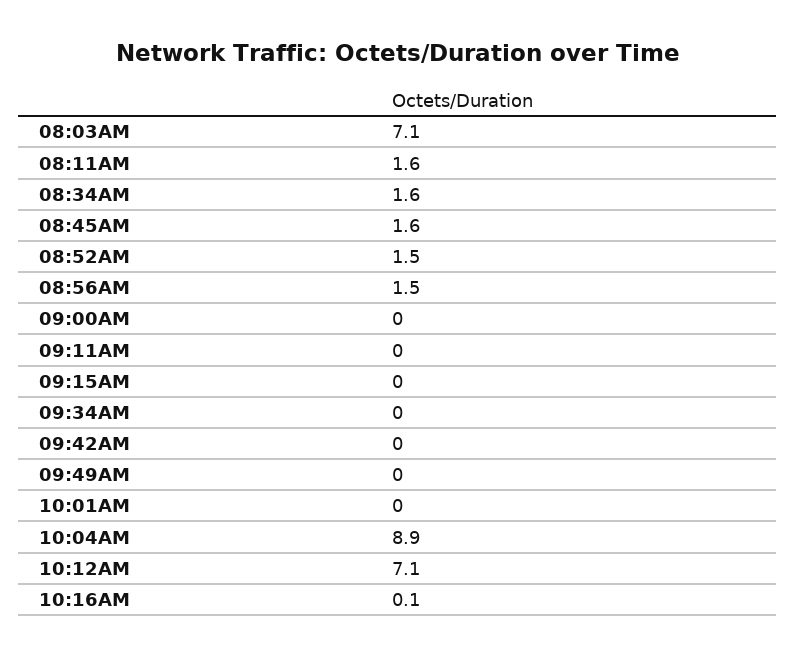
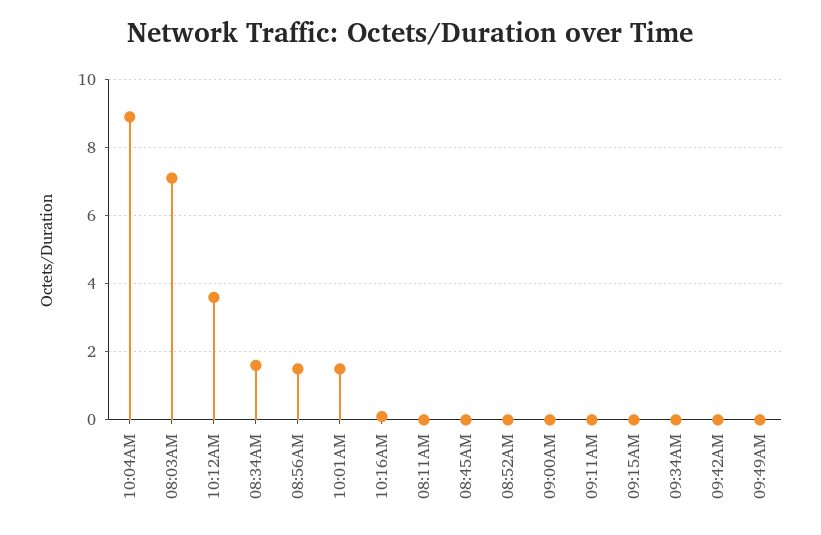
  {
    "08:03AM": 7.1,
-   "08:11AM": 1.6,
+   "08:11AM": 0,
    "08:34AM": 1.6,
-   "08:45AM": 1.6,
+   "08:45AM": 0,
-   "08:52AM": 1.5,
+   "08:52AM": 0,
    "08:56AM": 1.5,
    "09:00AM": 0,
    "09:11AM": 0,
    "09:15AM": 0,
    "09:34AM": 0,
    "09:42AM": 0,
    "09:49AM": 0,
-   "10:01AM": 0,
+   "10:01AM": 1.5,
    "10:04AM": 8.9,
-   "10:12AM": 7.1,
+   "10:12AM": 3.5,
    "10:16AM": 0.1
  }

